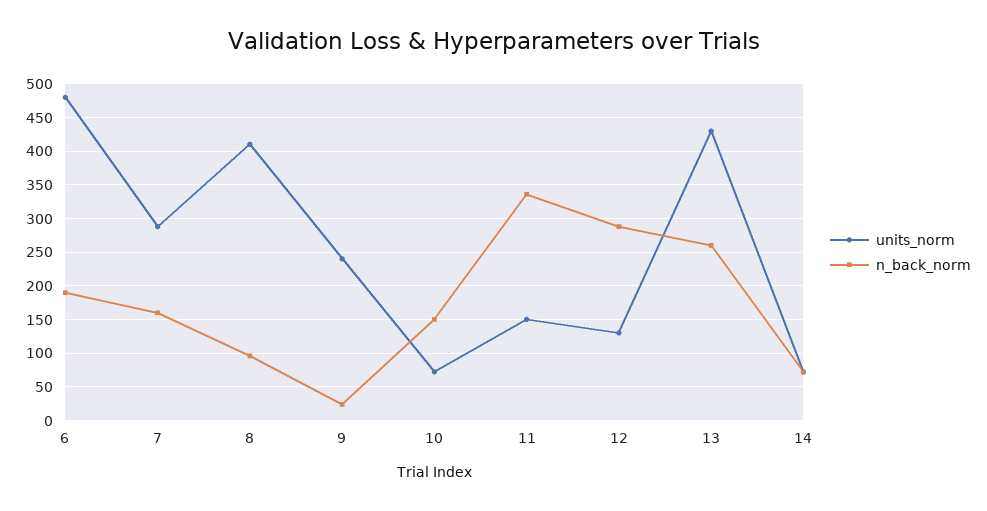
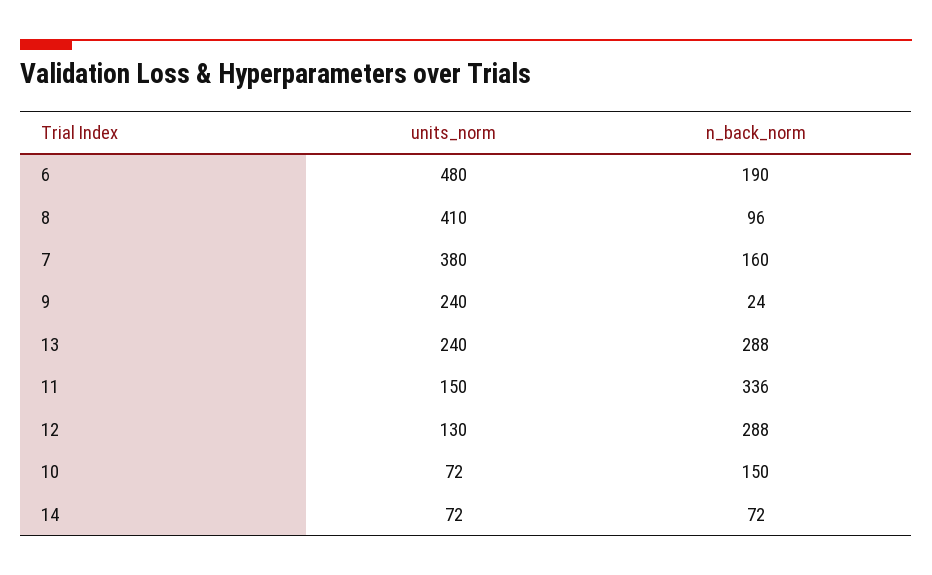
  {
    "units_norm": {
      "6": 480,
-     "7": 290,
+     "7": 380,
      "8": 410,
      "9": 240,
      "10": 72,
      "11": 150,
      "12": 130,
-     "13": 430,
+     "13": 240,
      "14": 72
    },
    "n_back_norm": {
      "6": 190,
      "7": 160,
      "8": 96,
      "9": 24,
      "10": 150,
      "11": 336,
      "12": 288,
-     "13": 260,
+     "13": 288,
      "14": 72
    }
  }

